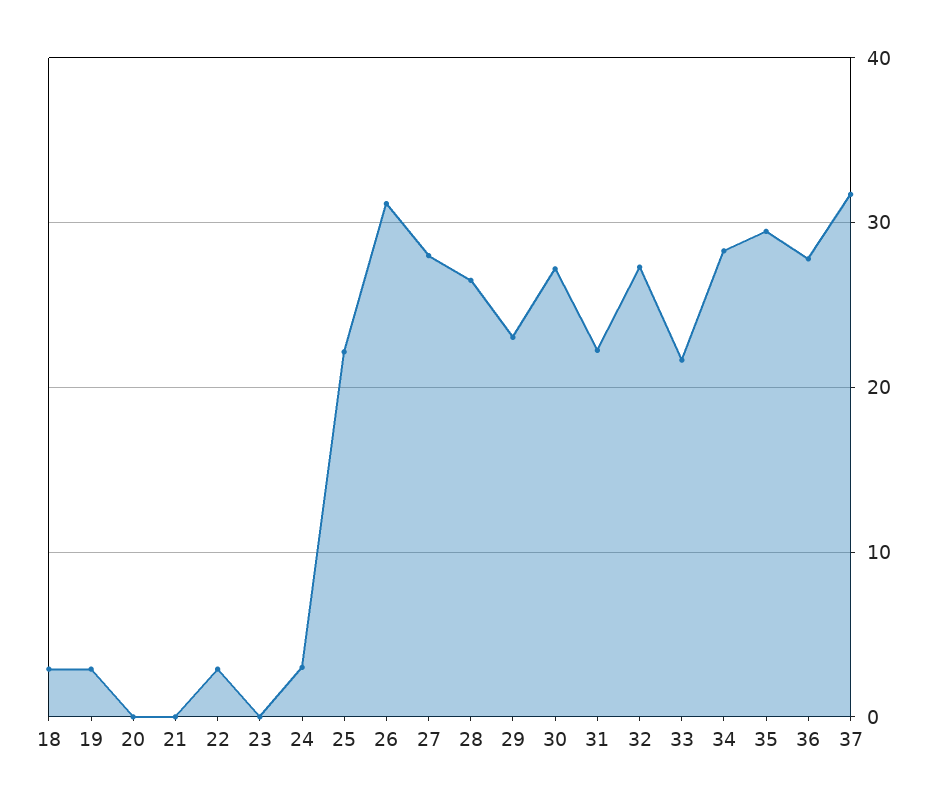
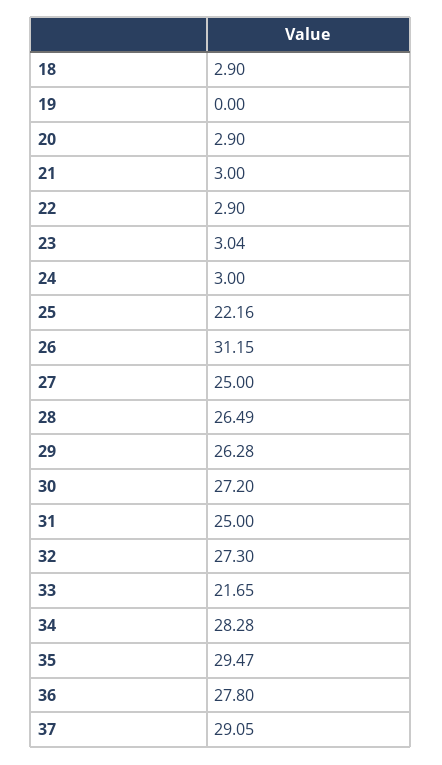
  {
    "18": 2.9,
-   "19": 3,
+   "19": 0,
-   "20": 0,
+   "20": 2.9,
-   "21": 0,
+   "21": 3,
    "22": 2.9,
-   "23": 0,
+   "23": 3.04,
    "24": 3,
    "25": 22.16,
    "26": 31.15,
-   "27": 28,
+   "27": 25,
    "28": 26.49,
-   "29": 23,
+   "29": 26.28,
    "30": 27.2,
-   "31": 22,
+   "31": 25,
    "32": 27.3,
    "33": 21.65,
    "34": 28.28,
    "35": 29.47,
    "36": 27.8,
-   "37": 32
+   "37": 29.05
  }

